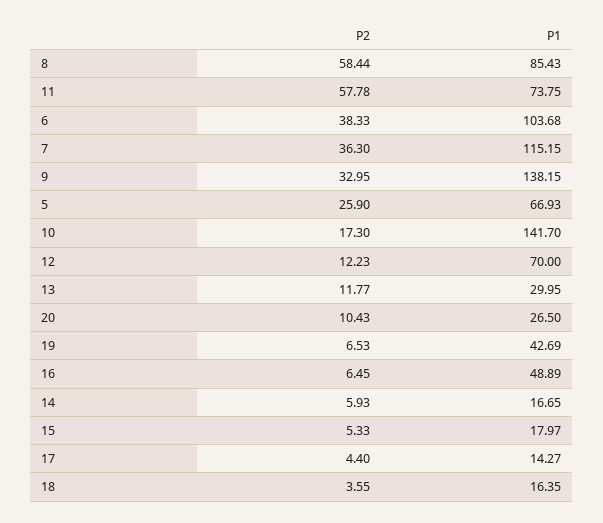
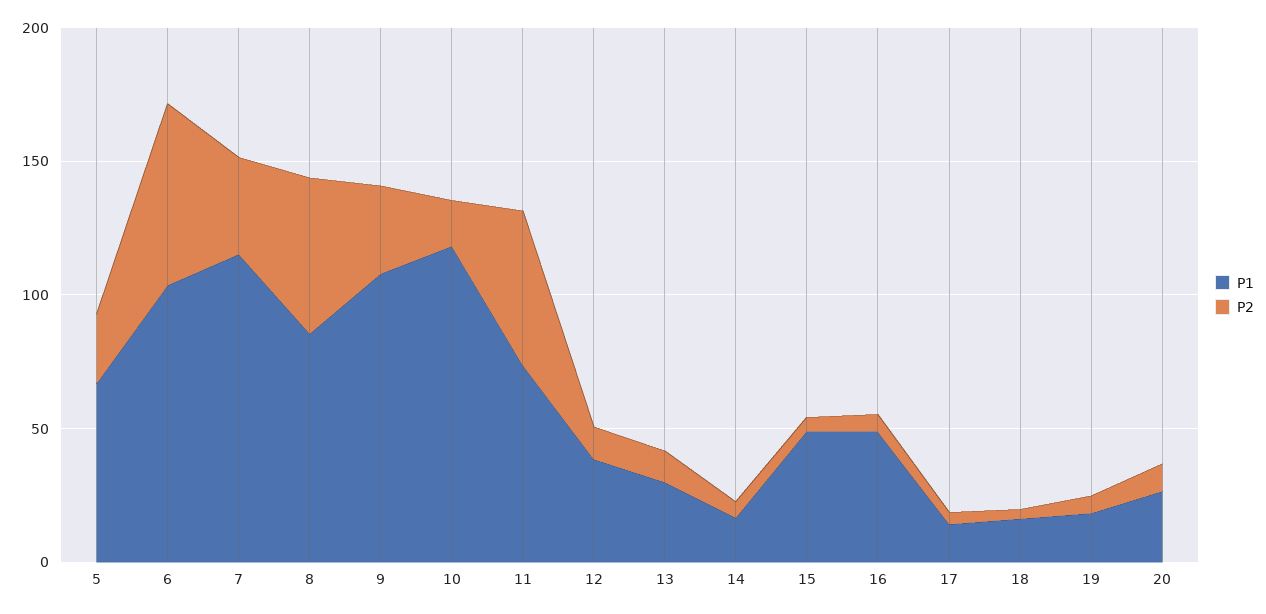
  {
    "P2": {
      "8": 58.44,
      "11": 57.78,
-     "6": 38.33,
+     "6": 70,
      "7": 36.3,
      "9": 32.95,
      "5": 25.9,
      "10": 17.3,
      "12": 12.23,
      "13": 11.77,
      "20": 10.43,
      "19": 6.53,
      "16": 6.45,
      "14": 5.93,
      "15": 5.33,
      "17": 4.4,
      "18": 3.55
    },
    "P1": {
      "8": 85.43,
      "11": 73.75,
      "6": 103.68,
      "7": 115.15,
-     "9": 138.15,
+     "9": 110,
      "5": 66.93,
-     "10": 141.7,
+     "10": 120,
-     "12": 70,
+     "12": 40,
      "13": 29.95,
      "20": 26.5,
-     "19": 42.69,
+     "19": 20,
      "16": 48.89,
      "14": 16.65,
-     "15": 17.97,
+     "15": 50,
      "17": 14.27,
      "18": 16.35
    }
  }

